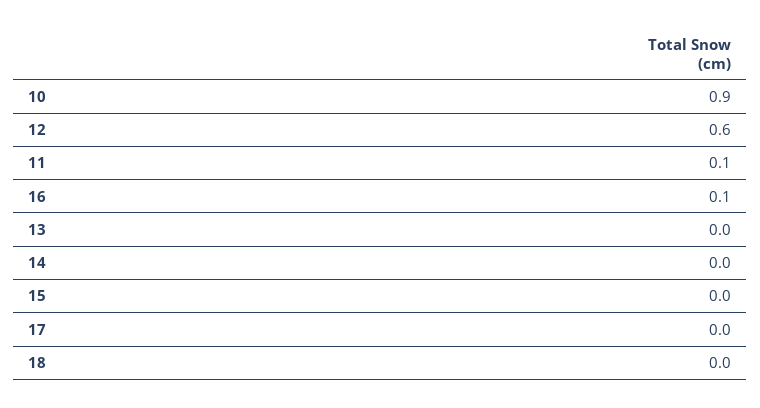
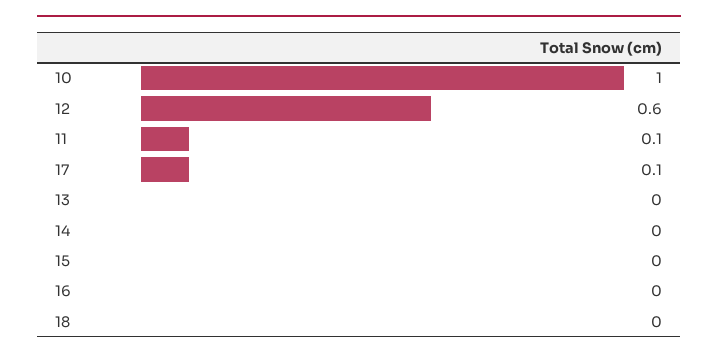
  {
-   "10": 0.9,
+   "10": 1,
    "12": 0.6,
    "11": 0.1,
-   "16": 0.1,
+   "16": 0,
    "13": 0,
    "14": 0,
    "15": 0,
-   "17": 0,
+   "17": 0.1,
    "18": 0
  }

